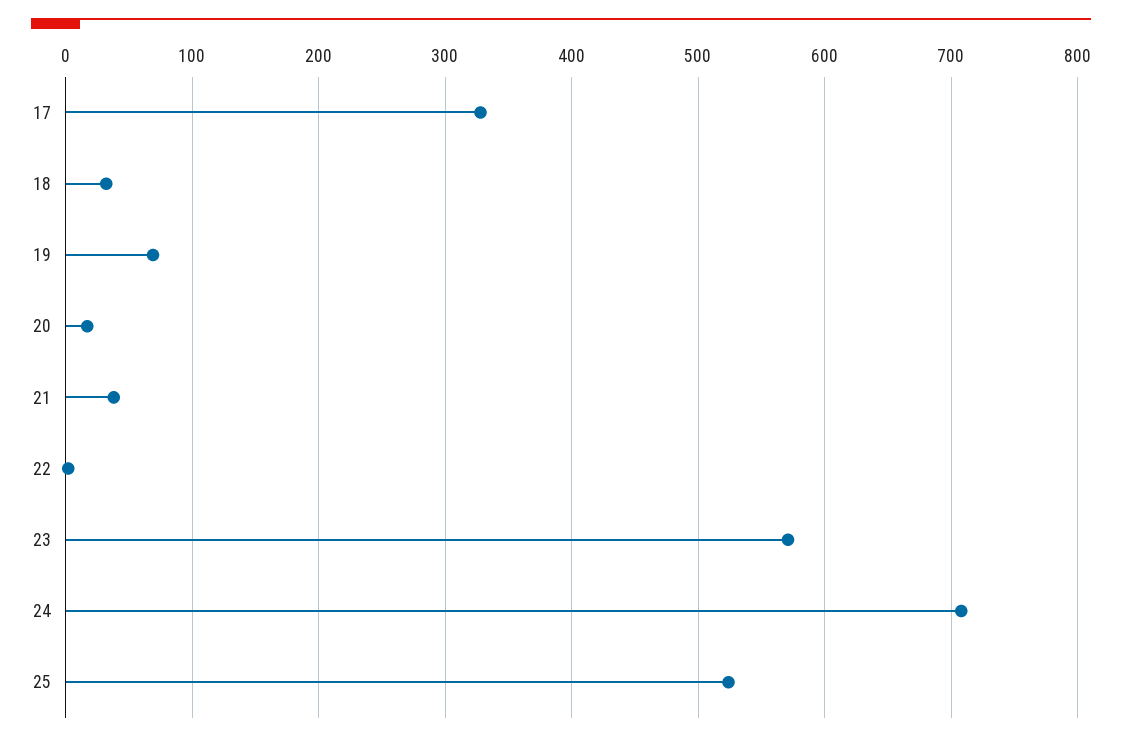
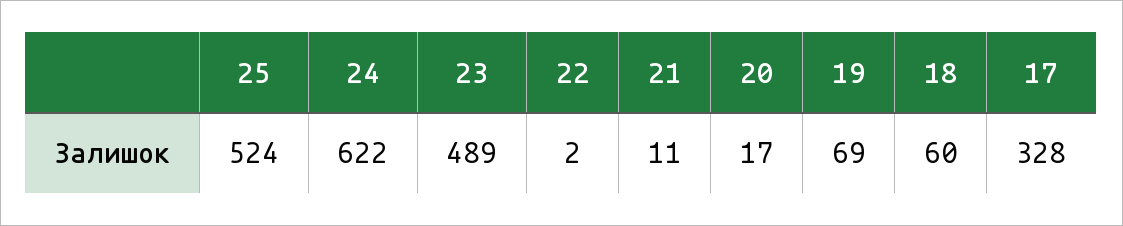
  {
    "17": 328,
-   "18": 30,
+   "18": 60,
    "19": 69,
    "20": 17,
-   "21": 40,
+   "21": 11,
    "22": 2,
-   "23": 570,
+   "23": 489,
-   "24": 710,
+   "24": 622,
    "25": 524
  }

